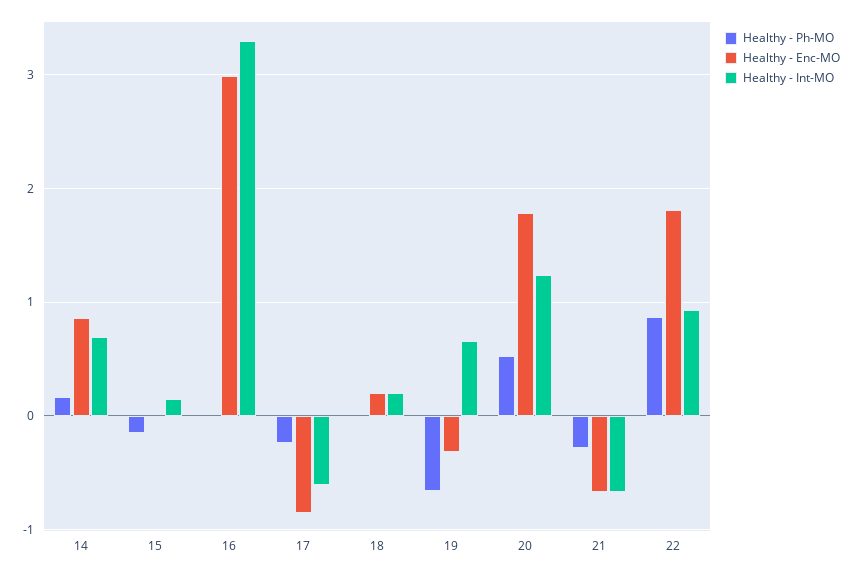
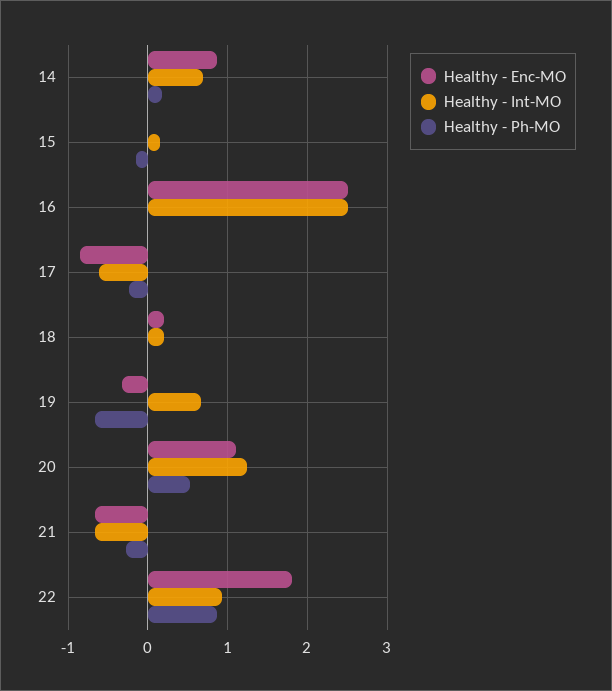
  {
    "Healthy - Ph-MO": {
      "14": 0.2,
      "15": -0.2,
      "16": 0,
      "17": -0.2,
      "18": 0,
      "19": -0.7,
      "20": 0.5,
      "21": -0.3,
      "22": 0.9
    },
    "Healthy - Enc-MO": {
      "14": 0.9,
      "15": 0,
-     "16": 3,
+     "16": 2.5,
      "17": -0.9,
      "18": 0.2,
      "19": -0.3,
-     "20": 1.8,
+     "20": 1.1,
      "21": -0.7,
      "22": 1.8
    },
    "Healthy - Int-MO": {
      "14": 0.7,
      "15": 0.2,
-     "16": 3.3,
+     "16": 2.5,
      "17": -0.6,
      "18": 0.2,
      "19": 0.7,
      "20": 1.2,
      "21": -0.7,
      "22": 0.9
    }
  }

